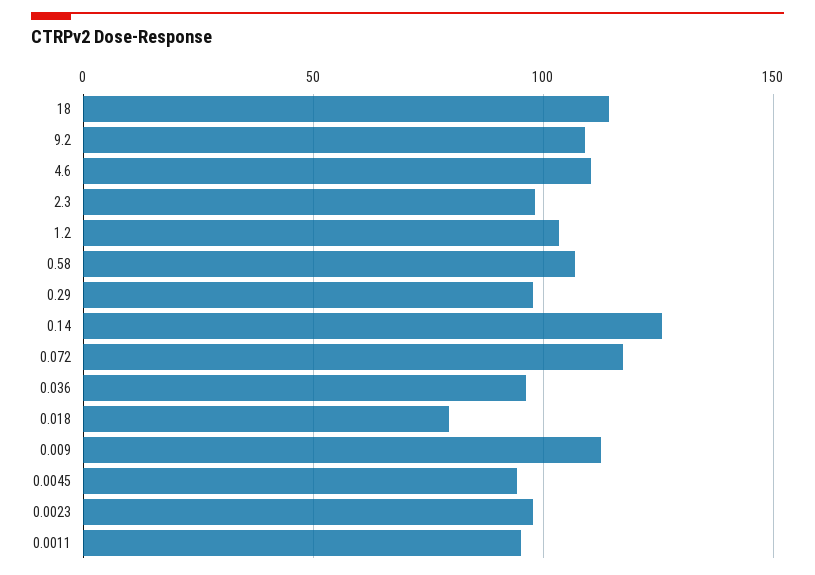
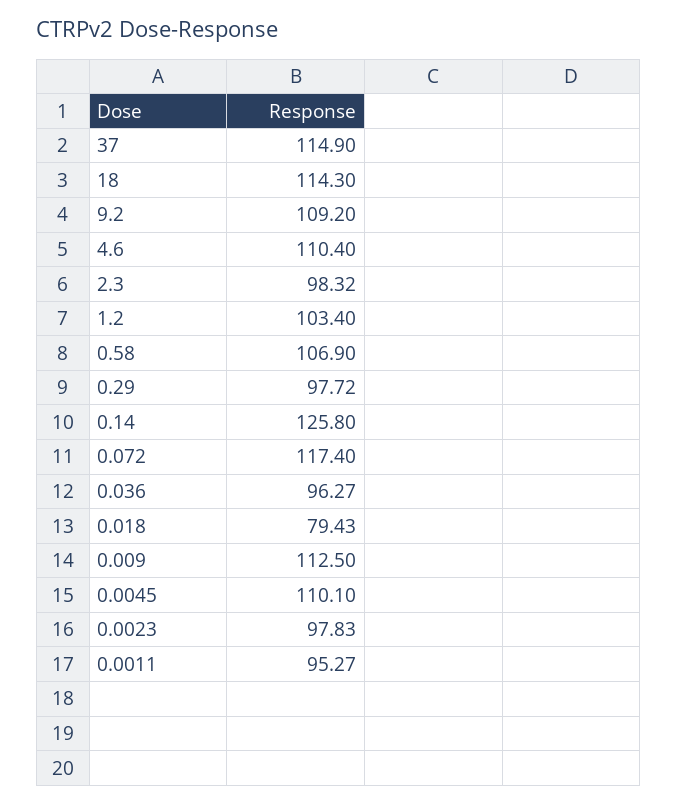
  {
    "18": 114.3,
    "9.2": 109.2,
    "4.6": 110.4,
    "2.3": 98.32,
    "1.2": 103.4,
    "0.58": 106.9,
    "0.29": 97.72,
    "0.14": 125.8,
    "0.072": 117.4,
    "0.036": 96.27,
    "0.018": 79.43,
    "0.009": 112.5,
-   "0.0045": 95,
+   "0.0045": 110.1,
    "0.0023": 97.83,
-   "0.0011": 95.27
+   "0.0011": 95.27,
+   "37": 114.9
  }

